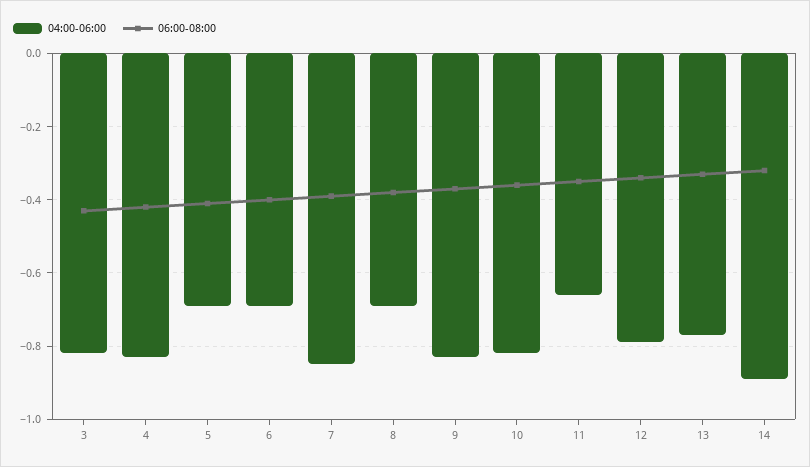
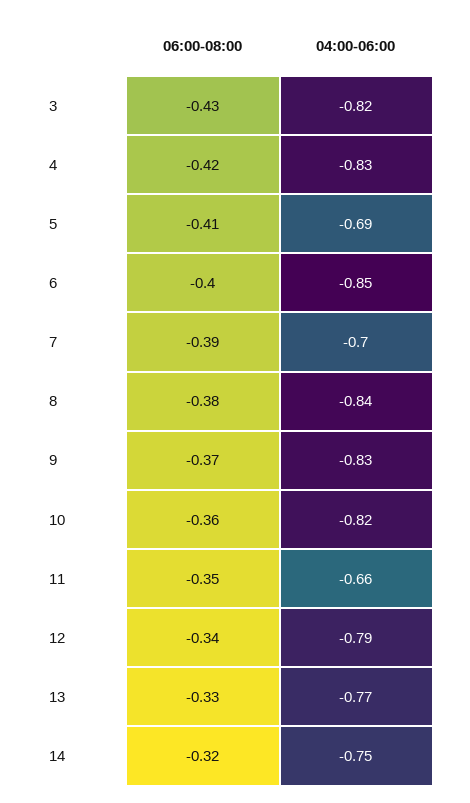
  {
    "04:00-06:00": {
      "3": -0.82,
      "4": -0.83,
      "5": -0.69,
-     "6": -0.7,
+     "6": -0.85,
-     "7": -0.85,
+     "7": -0.7,
-     "8": -0.7,
+     "8": -0.84,
      "9": -0.83,
      "10": -0.82,
      "11": -0.66,
      "12": -0.79,
      "13": -0.77,
-     "14": -0.9
+     "14": -0.75
    },
    "06:00-08:00": {
      "3": -0.43,
      "4": -0.42,
      "5": -0.41,
      "6": -0.4,
      "7": -0.39,
      "8": -0.38,
      "9": -0.37,
      "10": -0.36,
      "11": -0.35,
      "12": -0.34,
      "13": -0.33,
      "14": -0.32
    }
  }

